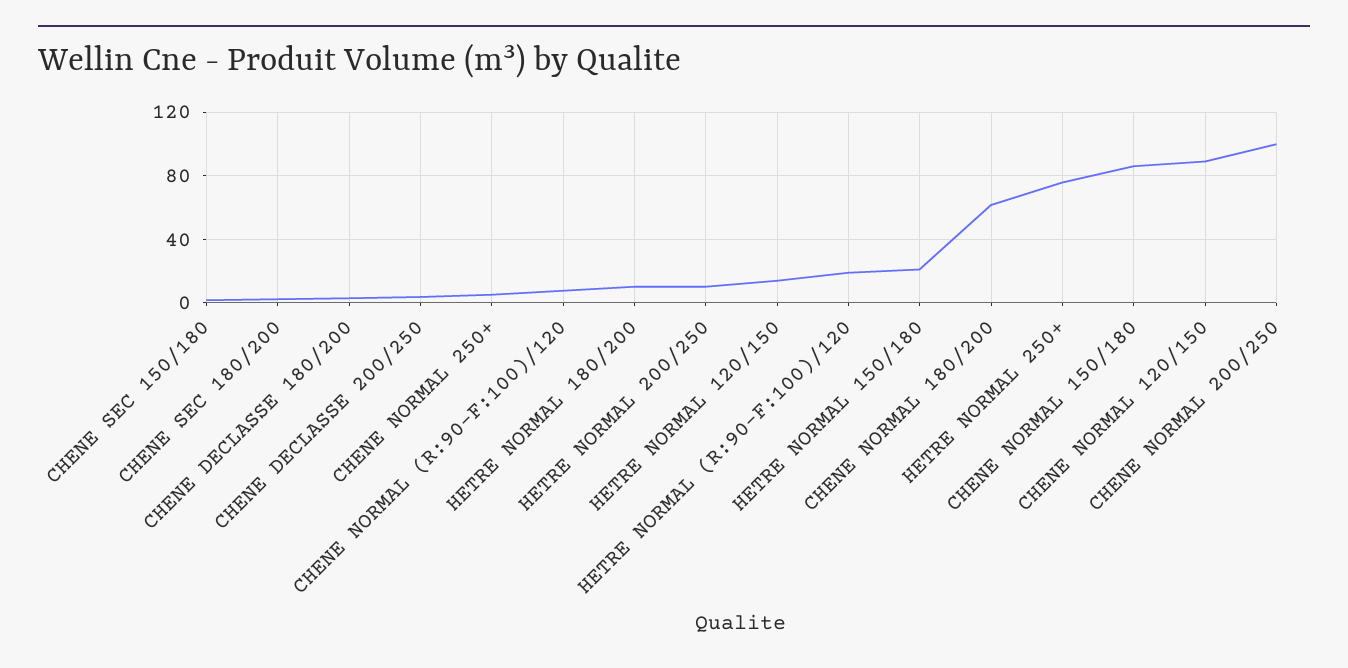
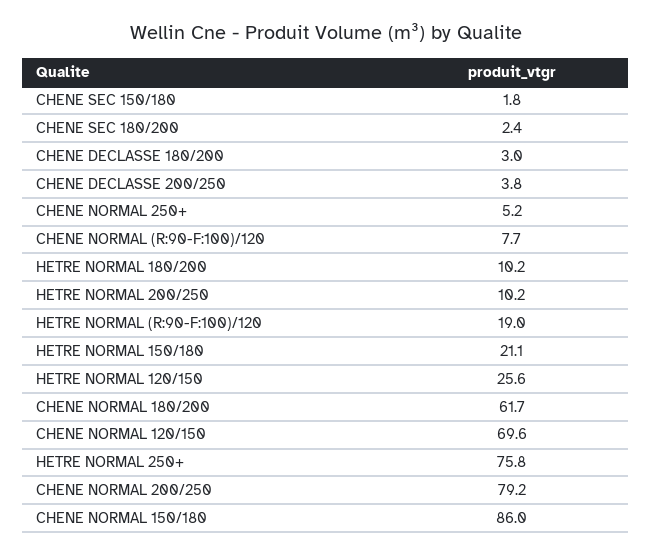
  {
    "CHENE SEC 150/180": 1.8,
    "CHENE SEC 180/200": 2.4,
    "CHENE DECLASSE 180/200": 3,
    "CHENE DECLASSE 200/250": 3.8,
    "CHENE NORMAL 250+": 5.2,
    "CHENE NORMAL (R:90-F:100)/120": 7.7,
    "HETRE NORMAL 180/200": 10.2,
    "HETRE NORMAL 200/250": 10.2,
-   "HETRE NORMAL 120/150": 15,
+   "HETRE NORMAL 120/150": 25.6,
    "HETRE NORMAL (R:90-F:100)/120": 19,
    "HETRE NORMAL 150/180": 21.1,
    "CHENE NORMAL 180/200": 61.7,
    "HETRE NORMAL 250+": 75.8,
    "CHENE NORMAL 150/180": 86,
-   "CHENE NORMAL 120/150": 90,
+   "CHENE NORMAL 120/150": 69.6,
-   "CHENE NORMAL 200/250": 100
+   "CHENE NORMAL 200/250": 79.2
  }

